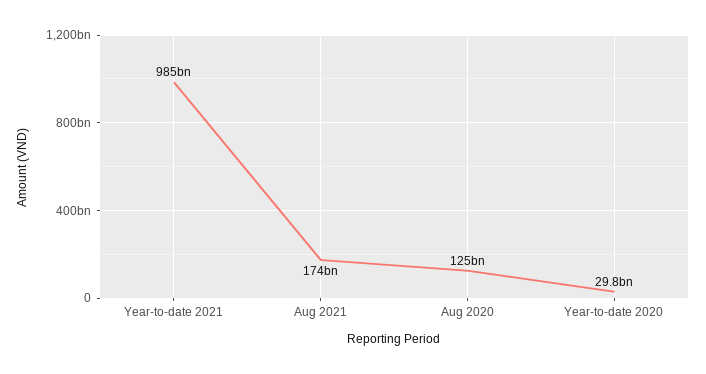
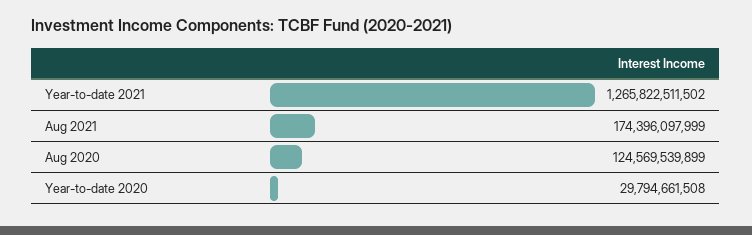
  {
-   "Year-to-date 2021": 985000000000,
+   "Year-to-date 2021": 1265822511502,
    "Aug 2021": 174396097999,
    "Aug 2020": 124569539899,
    "Year-to-date 2020": 29794661508
  }

